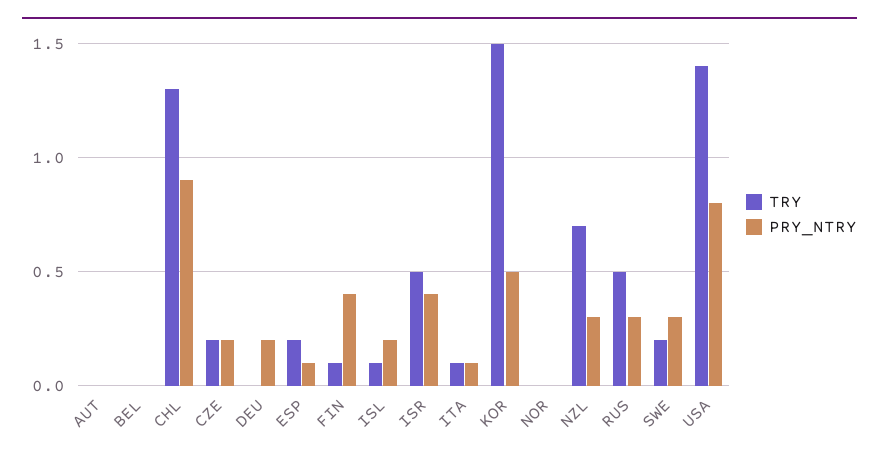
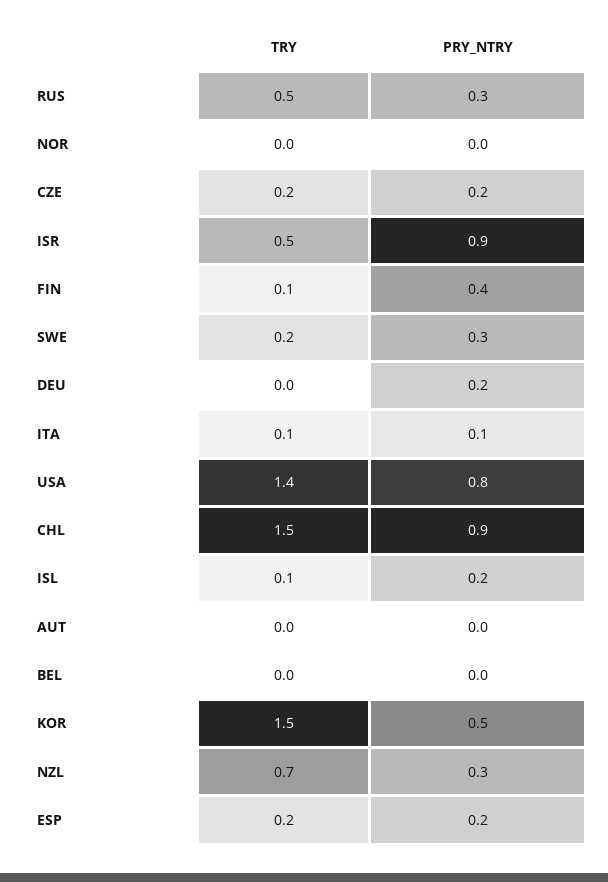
  {
    "TRY": {
      "AUT": 0,
      "BEL": 0,
-     "CHL": 1.3,
+     "CHL": 1.5,
      "CZE": 0.2,
      "DEU": 0,
      "ESP": 0.2,
      "FIN": 0.1,
      "ISL": 0.1,
      "ISR": 0.5,
      "ITA": 0.1,
      "KOR": 1.5,
      "NOR": 0,
      "NZL": 0.7,
      "RUS": 0.5,
      "SWE": 0.2,
      "USA": 1.4
    },
    "PRY_NTRY": {
      "AUT": 0,
      "BEL": 0,
      "CHL": 0.9,
      "CZE": 0.2,
      "DEU": 0.2,
-     "ESP": 0.1,
+     "ESP": 0.2,
      "FIN": 0.4,
      "ISL": 0.2,
-     "ISR": 0.4,
+     "ISR": 0.9,
      "ITA": 0.1,
      "KOR": 0.5,
      "NOR": 0,
      "NZL": 0.3,
      "RUS": 0.3,
      "SWE": 0.3,
      "USA": 0.8
    }
  }

